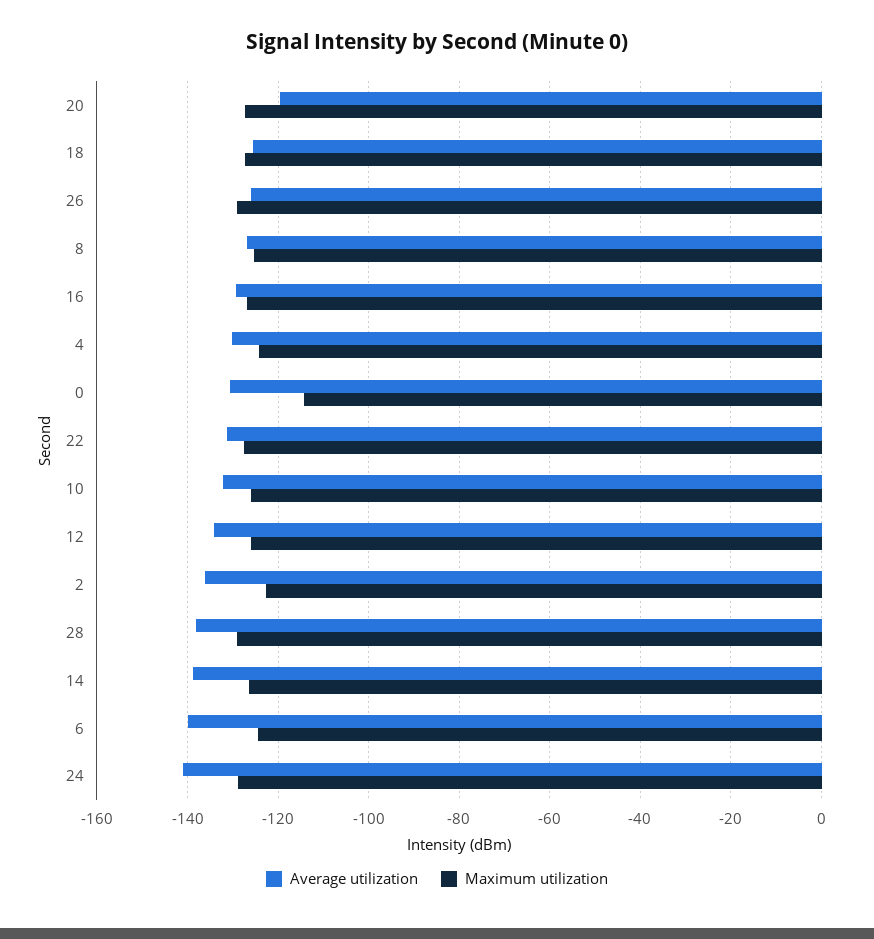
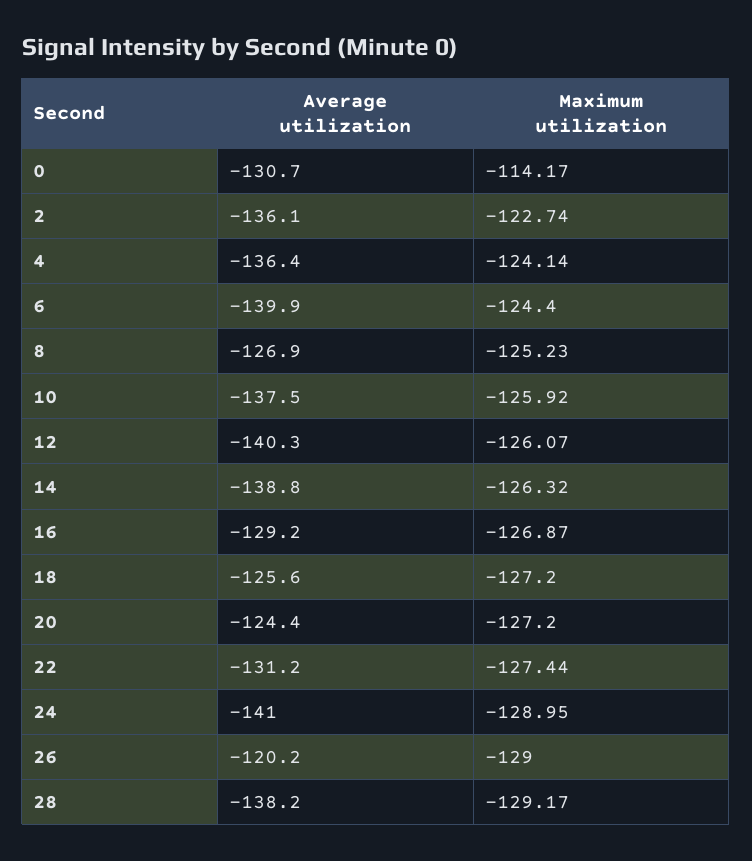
  {
    "Average utilization": {
-     "20": -120,
+     "20": -124.4,
      "18": -125.6,
-     "26": -126,
+     "26": -120.2,
      "8": -126.9,
      "16": -129.2,
-     "4": -130,
+     "4": -136.4,
      "0": -130.7,
      "22": -131.2,
-     "10": -132,
+     "10": -137.5,
-     "12": -134,
+     "12": -140.3,
      "2": -136.1,
      "28": -138.2,
      "14": -138.8,
      "6": -139.9,
      "24": -141
    },
    "Maximum utilization": {
      "20": -127.2,
      "18": -127.2,
      "26": -129,
      "8": -125.23,
      "16": -126.87,
      "4": -124.14,
      "0": -114.17,
      "22": -127.44,
      "10": -125.92,
      "12": -126.07,
      "2": -122.74,
      "28": -129.17,
      "14": -126.32,
      "6": -124.4,
      "24": -128.95
    }
  }

